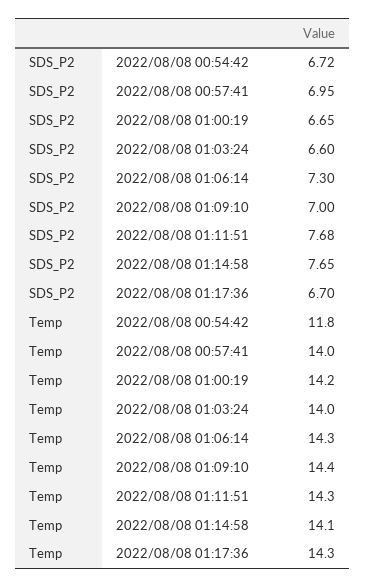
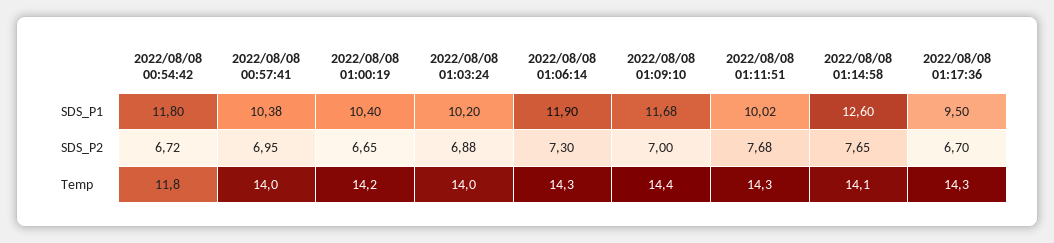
  {
    "SDS_P2": {
      "2022/08/08 00:54:42": 6.72,
      "2022/08/08 00:57:41": 6.95,
      "2022/08/08 01:00:19": 6.65,
-     "2022/08/08 01:03:24": 6.6,
+     "2022/08/08 01:03:24": 6.88,
      "2022/08/08 01:06:14": 7.3,
      "2022/08/08 01:09:10": 7,
      "2022/08/08 01:11:51": 7.68,
      "2022/08/08 01:14:58": 7.65,
      "2022/08/08 01:17:36": 6.7
    },
    "Temp": {
      "2022/08/08 00:54:42": 11.8,
      "2022/08/08 00:57:41": 14,
      "2022/08/08 01:00:19": 14.2,
      "2022/08/08 01:03:24": 14,
      "2022/08/08 01:06:14": 14.3,
      "2022/08/08 01:09:10": 14.4,
      "2022/08/08 01:11:51": 14.3,
      "2022/08/08 01:14:58": 14.1,
      "2022/08/08 01:17:36": 14.3
-   }
+   },
+   "SDS_P1": {
+     "2022/08/08 00:54:42": 11.8,
+     "2022/08/08 00:57:41": 10.38,
+     "2022/08/08 01:00:19": 10.4,
+     "2022/08/08 01:03:24": 10.2,
+     "2022/08/08 01:06:14": 11.9,
+     "2022/08/08 01:09:10": 11.68,
+     "2022/08/08 01:11:51": 10.02,
+     "2022/08/08 01:14:58": 12.6,
+     "2022/08/08 01:17:36": 9.5
+   }
  }

